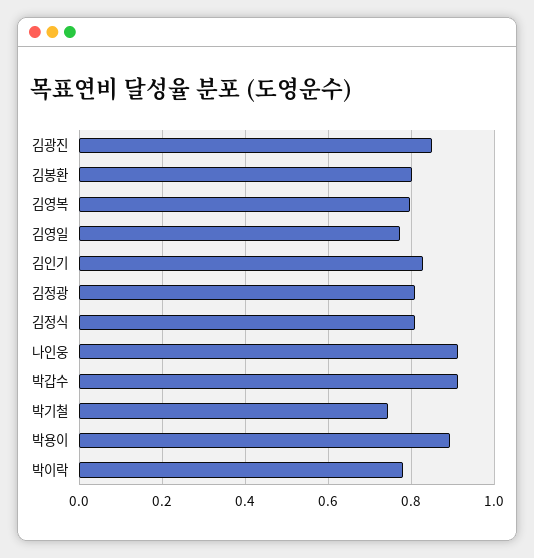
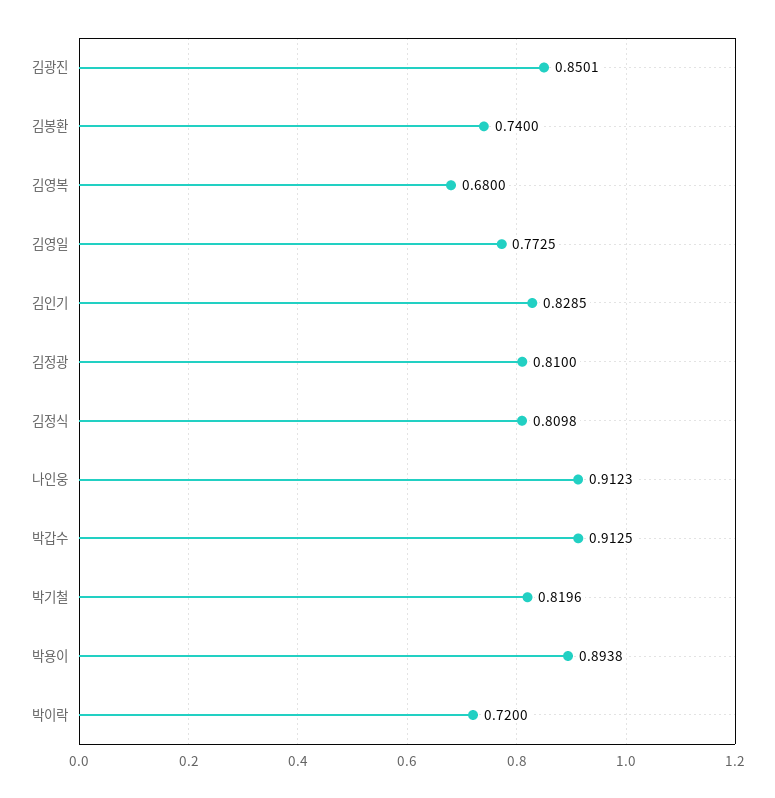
  {
    "김광진": 0.8501,
-   "김봉환": 0.8,
+   "김봉환": 0.74,
-   "김영복": 0.8,
+   "김영복": 0.68,
    "김영일": 0.7725,
    "김인기": 0.8285,
    "김정광": 0.81,
    "김정식": 0.8098,
    "나인웅": 0.9123,
    "박갑수": 0.9125,
-   "박기철": 0.74,
+   "박기철": 0.8196,
    "박용이": 0.8938,
-   "박이락": 0.78
+   "박이락": 0.72
  }

